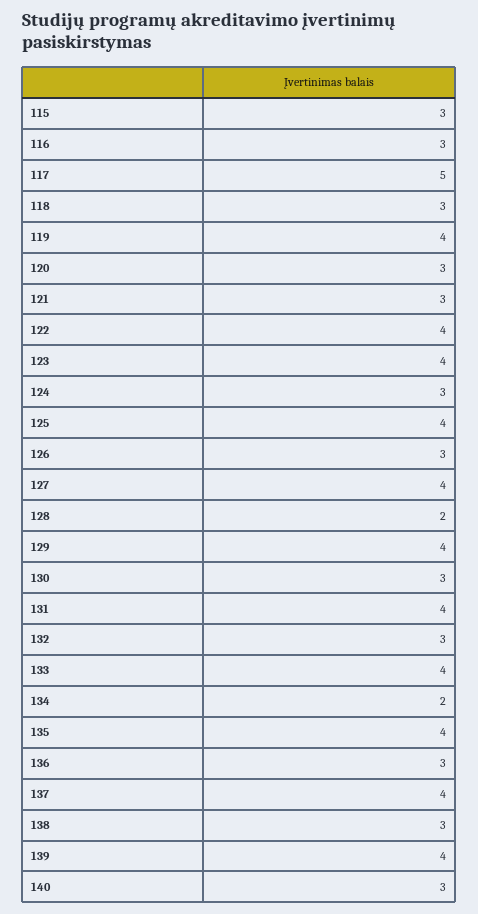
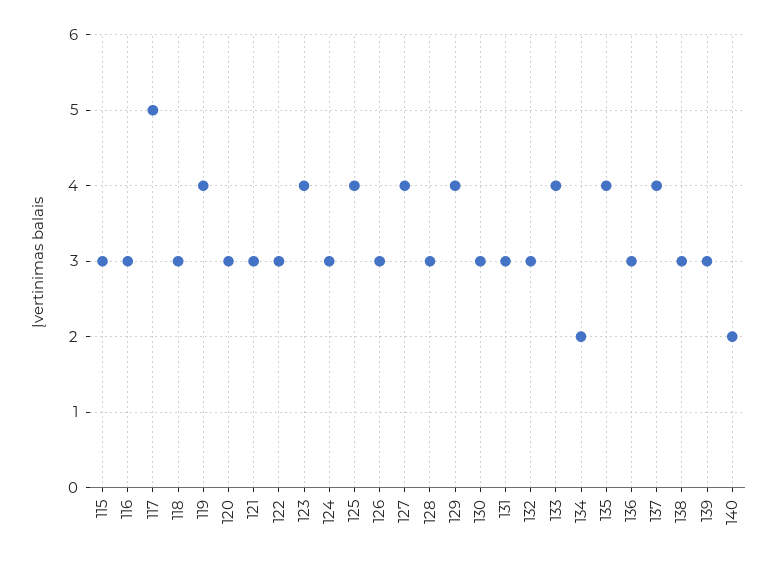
  {
    "115": 3,
    "116": 3,
    "117": 5,
    "118": 3,
    "119": 4,
    "120": 3,
    "121": 3,
-   "122": 4,
+   "122": 3,
    "123": 4,
    "124": 3,
    "125": 4,
    "126": 3,
    "127": 4,
-   "128": 2,
+   "128": 3,
    "129": 4,
    "130": 3,
-   "131": 4,
+   "131": 3,
    "132": 3,
    "133": 4,
    "134": 2,
    "135": 4,
    "136": 3,
    "137": 4,
    "138": 3,
-   "139": 4,
+   "139": 3,
-   "140": 3
+   "140": 2
  }

